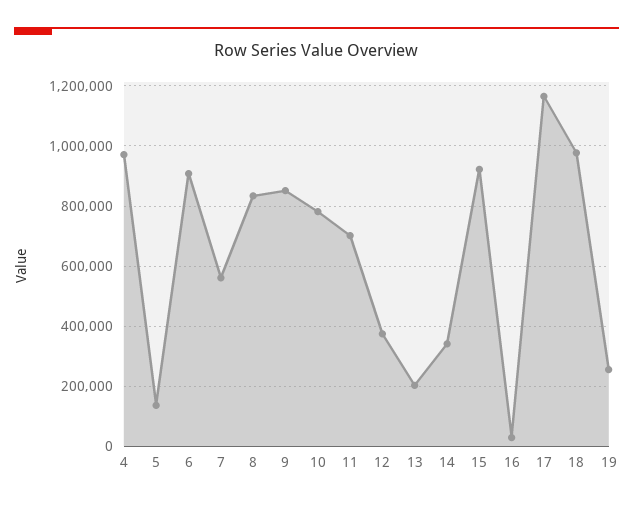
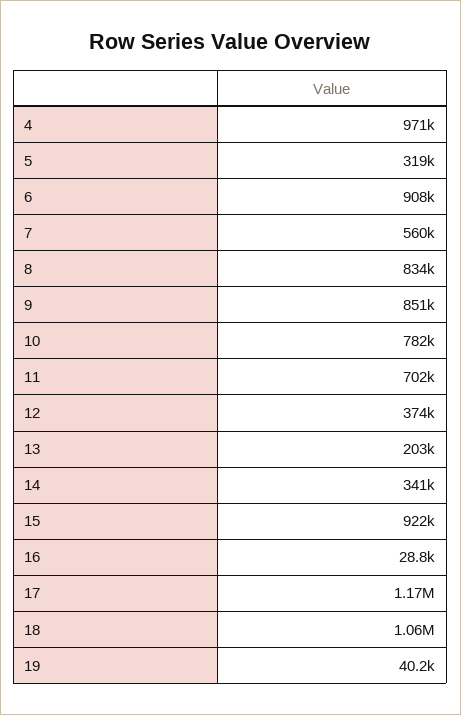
  {
    "4": 971000,
-   "5": 140000,
+   "5": 319000,
    "6": 908000,
    "7": 560000,
    "8": 834000,
    "9": 851000,
    "10": 782000,
    "11": 702000,
    "12": 374000,
    "13": 203000,
    "14": 341000,
    "15": 922000,
    "16": 28800,
    "17": 1170000,
-   "18": 980000,
+   "18": 1060000,
-   "19": 260000
+   "19": 40200
  }

